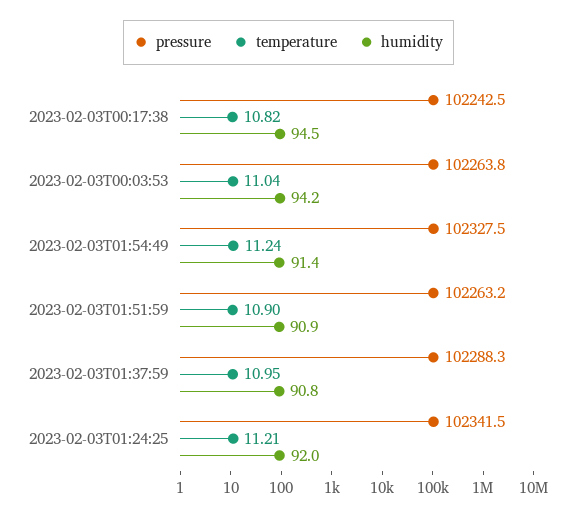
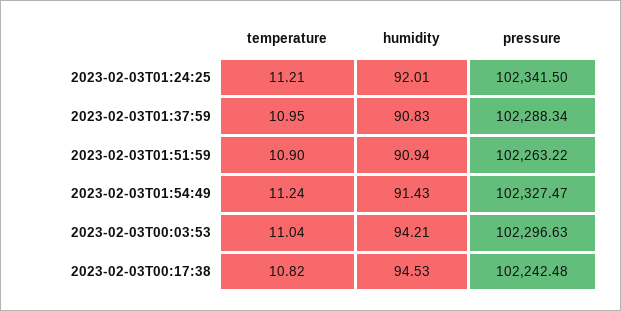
  {
    "pressure": {
      "2023-02-03T00:17:38": 102242.48,
-     "2023-02-03T00:03:53": 102263.8,
+     "2023-02-03T00:03:53": 102296.63,
      "2023-02-03T01:54:49": 102327.47,
      "2023-02-03T01:51:59": 102263.22,
      "2023-02-03T01:37:59": 102288.34,
      "2023-02-03T01:24:25": 102341.5
    },
    "temperature": {
      "2023-02-03T00:17:38": 10.82,
      "2023-02-03T00:03:53": 11.04,
      "2023-02-03T01:54:49": 11.24,
      "2023-02-03T01:51:59": 10.9,
      "2023-02-03T01:37:59": 10.95,
      "2023-02-03T01:24:25": 11.21
    },
    "humidity": {
      "2023-02-03T00:17:38": 94.53,
      "2023-02-03T00:03:53": 94.21,
      "2023-02-03T01:54:49": 91.43,
      "2023-02-03T01:51:59": 90.94,
      "2023-02-03T01:37:59": 90.83,
      "2023-02-03T01:24:25": 92.01
    }
  }

